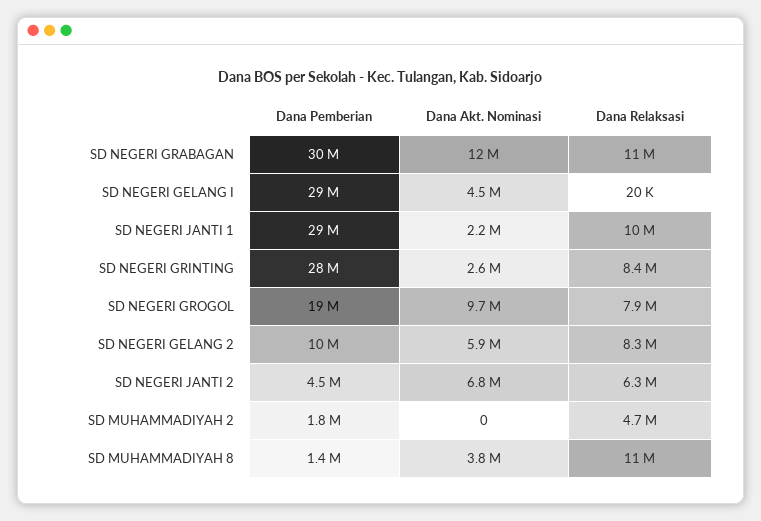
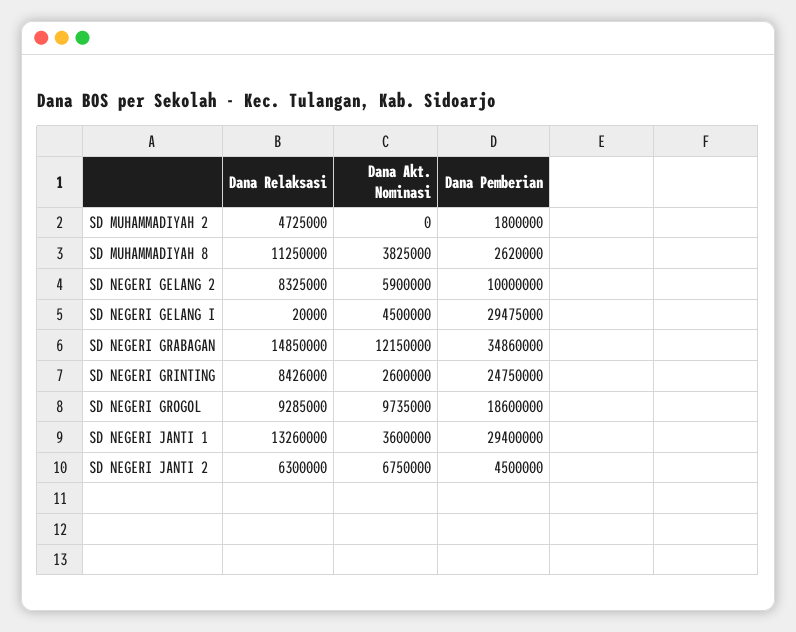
  {
    "Dana Pemberian": {
-     "SD NEGERI GRABAGAN": 30000000,
+     "SD NEGERI GRABAGAN": 34860000,
      "SD NEGERI GELANG I": 29475000,
      "SD NEGERI JANTI 1": 29400000,
-     "SD NEGERI GRINTING": 28000000,
+     "SD NEGERI GRINTING": 24750000,
      "SD NEGERI GROGOL": 18600000,
      "SD NEGERI GELANG 2": 10000000,
      "SD NEGERI JANTI 2": 4500000,
      "SD MUHAMMADIYAH 2": 1800000,
-     "SD MUHAMMADIYAH 8": 1400000
+     "SD MUHAMMADIYAH 8": 2620000
    },
    "Dana Akt. Nominasi": {
      "SD NEGERI GRABAGAN": 12150000,
      "SD NEGERI GELANG I": 4500000,
-     "SD NEGERI JANTI 1": 2200000,
+     "SD NEGERI JANTI 1": 3600000,
      "SD NEGERI GRINTING": 2600000,
      "SD NEGERI GROGOL": 9735000,
      "SD NEGERI GELANG 2": 5900000,
      "SD NEGERI JANTI 2": 6750000,
      "SD MUHAMMADIYAH 2": 0,
      "SD MUHAMMADIYAH 8": 3825000
    },
    "Dana Relaksasi": {
-     "SD NEGERI GRABAGAN": 11000000,
+     "SD NEGERI GRABAGAN": 14850000,
      "SD NEGERI GELANG I": 20000,
-     "SD NEGERI JANTI 1": 10000000,
+     "SD NEGERI JANTI 1": 13260000,
      "SD NEGERI GRINTING": 8426000,
-     "SD NEGERI GROGOL": 7900000,
+     "SD NEGERI GROGOL": 9285000,
      "SD NEGERI GELANG 2": 8325000,
      "SD NEGERI JANTI 2": 6300000,
      "SD MUHAMMADIYAH 2": 4725000,
      "SD MUHAMMADIYAH 8": 11250000
    }
  }

